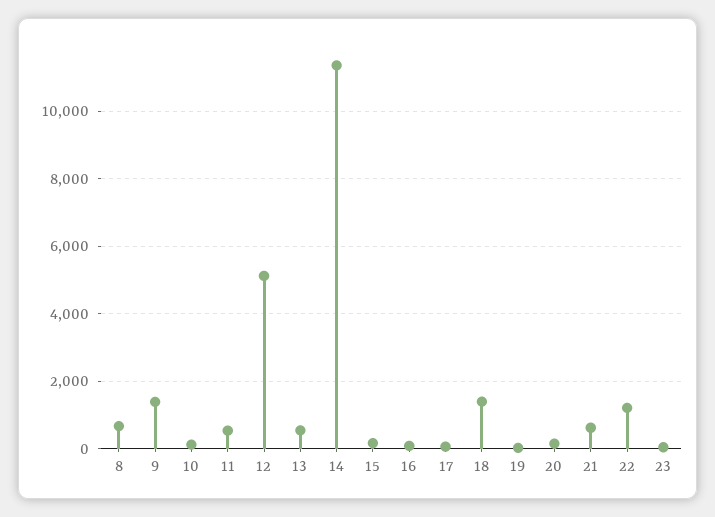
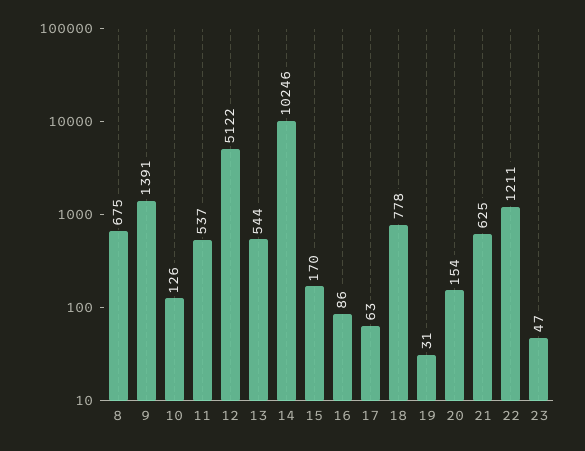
  {
    "8": 675,
    "9": 1391,
    "10": 126,
    "11": 537,
    "12": 5122,
    "13": 544,
-   "14": 11400,
+   "14": 10246,
    "15": 170,
    "16": 86,
    "17": 63,
-   "18": 1400,
+   "18": 778,
    "19": 31,
    "20": 154,
    "21": 625,
    "22": 1211,
    "23": 47
  }

